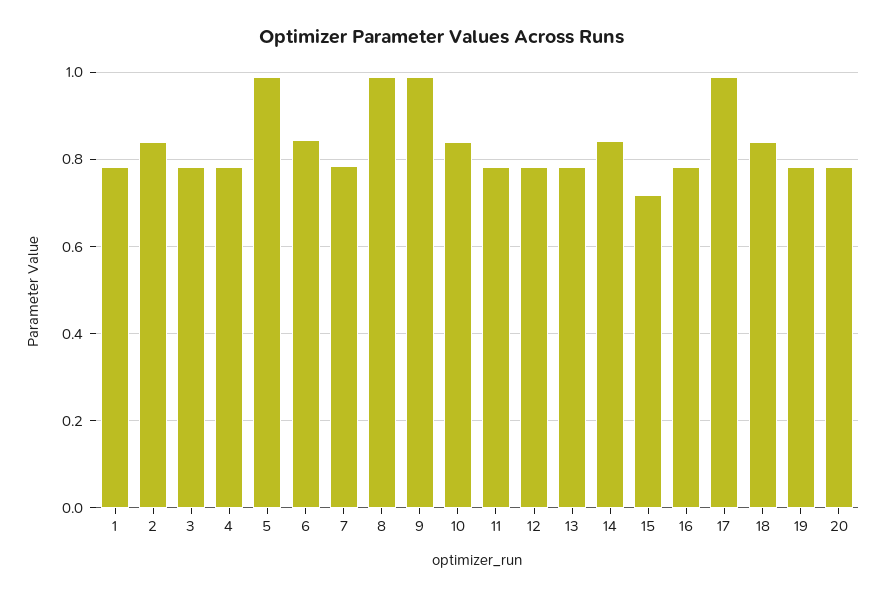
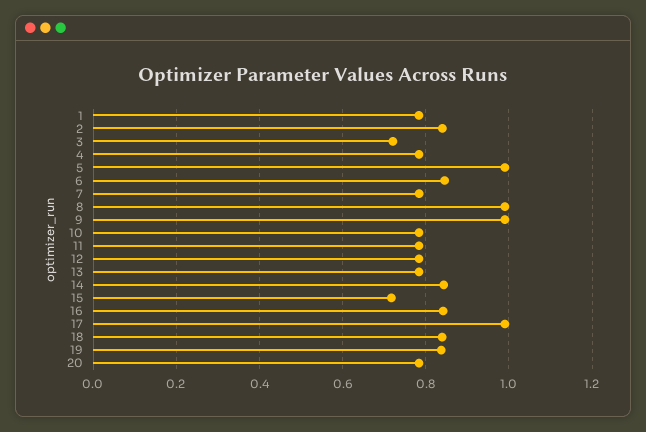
  {
    "1": 0.78,
    "2": 0.84,
-   "3": 0.78,
+   "3": 0.72,
    "4": 0.78,
    "5": 1,
    "6": 0.84,
    "7": 0.78,
    "8": 1,
    "9": 1,
-   "10": 0.84,
+   "10": 0.78,
    "11": 0.78,
    "12": 0.78,
    "13": 0.78,
    "14": 0.84,
    "15": 0.72,
-   "16": 0.78,
+   "16": 0.84,
    "17": 1,
    "18": 0.84,
-   "19": 0.78,
+   "19": 0.84,
    "20": 0.78
  }

